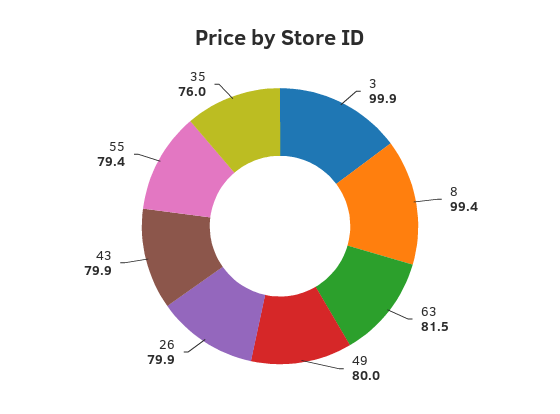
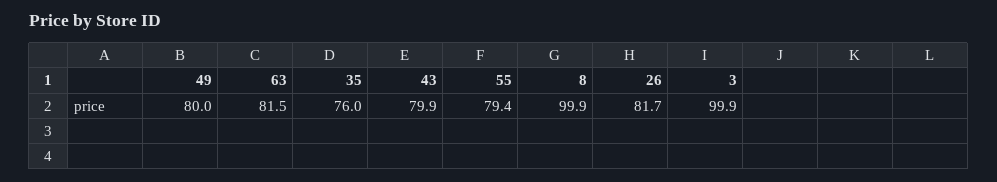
  {
    "3": 99.9,
-   "8": 99.4,
+   "8": 99.9,
    "63": 81.5,
    "49": 80,
-   "26": 79.9,
+   "26": 81.7,
    "43": 79.9,
    "55": 79.4,
    "35": 76
  }

